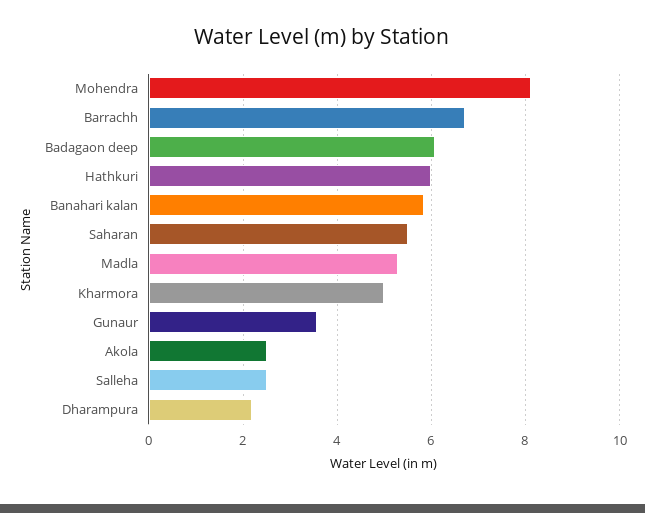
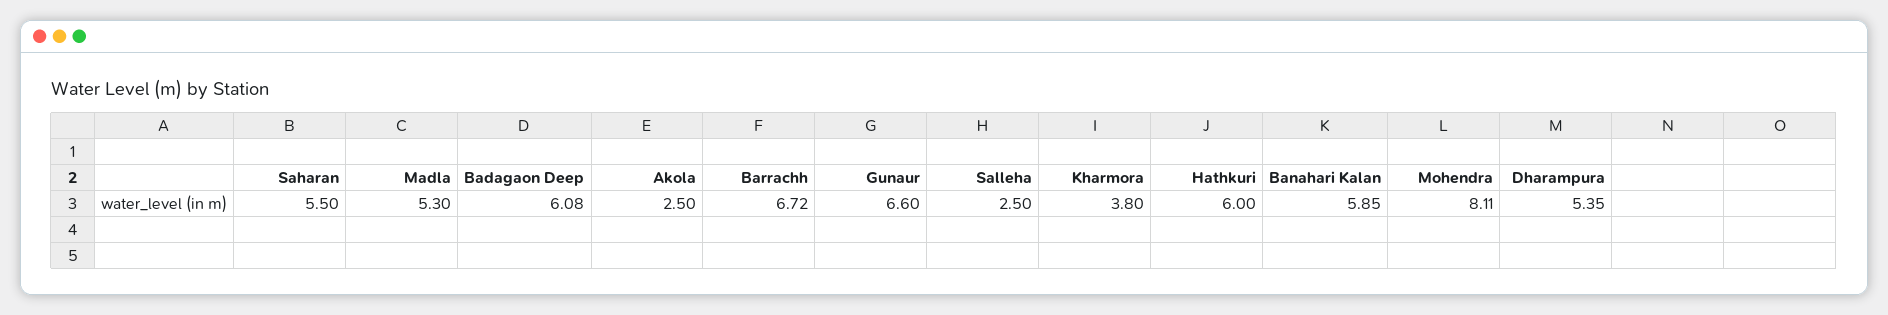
  {
    "Mohendra": 8.11,
    "Barrachh": 6.72,
    "Badagaon deep": 6.08,
    "Hathkuri": 6,
    "Banahari kalan": 5.85,
    "Saharan": 5.5,
    "Madla": 5.3,
-   "Kharmora": 5,
+   "Kharmora": 3.8,
-   "Gunaur": 3.6,
+   "Gunaur": 6.6,
    "Akola": 2.5,
    "Salleha": 2.5,
-   "Dharampura": 2.2
+   "Dharampura": 5.35
  }

